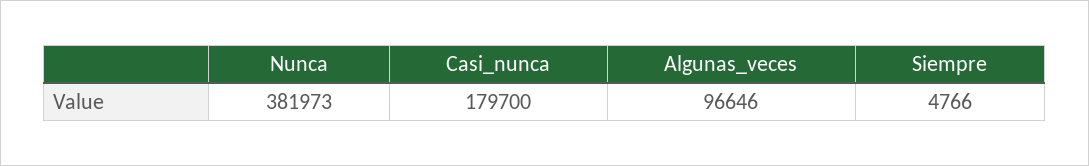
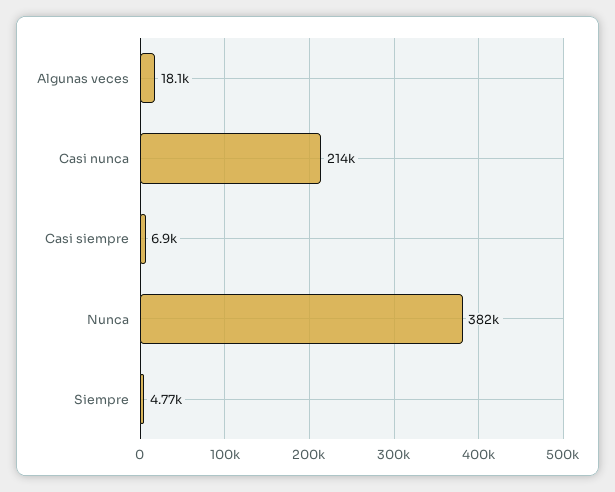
  {
    "Nunca": 381973,
-   "Casi_nunca": 179700,
+   "Casi_nunca": 214000,
-   "Algunas_veces": 96646,
+   "Algunas_veces": 18100,
-   "Siempre": 4766
+   "Siempre": 4766,
+   "Casi siempre": 6900
  }

